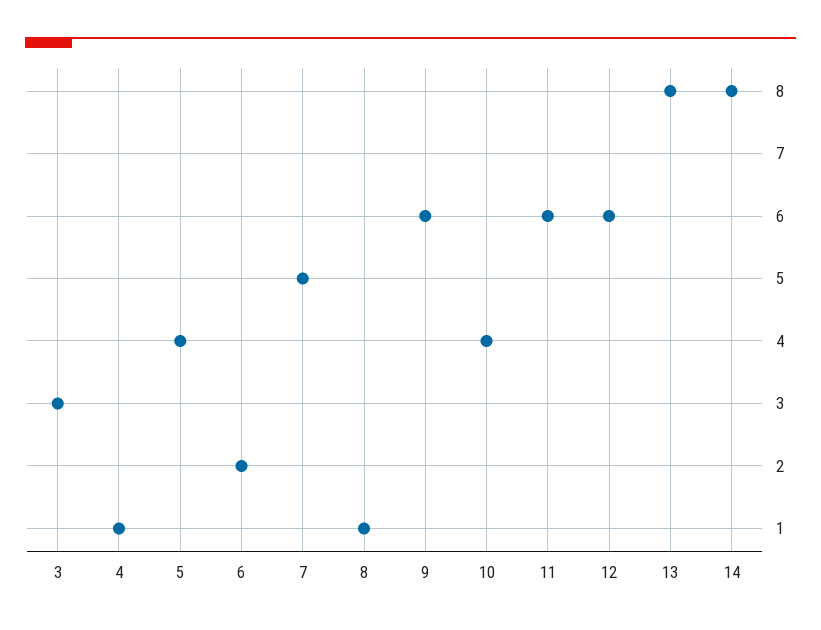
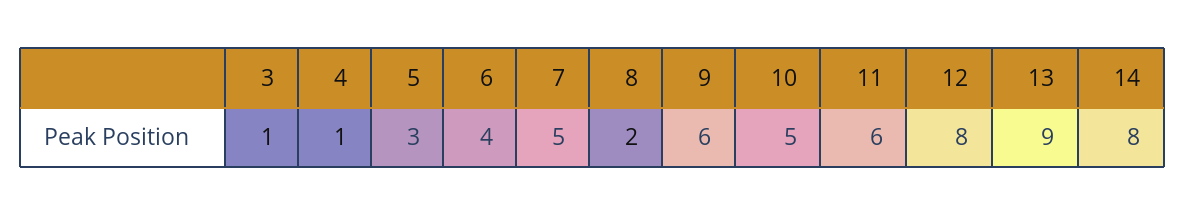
  {
-   "3": 3,
+   "3": 1,
    "4": 1,
-   "5": 4,
+   "5": 3,
-   "6": 2,
+   "6": 4,
    "7": 5,
-   "8": 1,
+   "8": 2,
    "9": 6,
-   "10": 4,
+   "10": 5,
    "11": 6,
-   "12": 6,
+   "12": 8,
-   "13": 8,
+   "13": 9,
    "14": 8
  }

